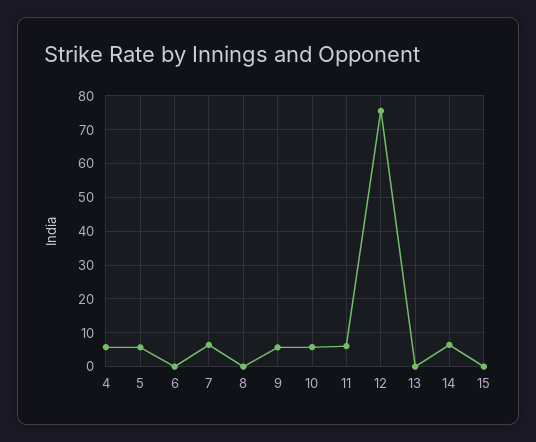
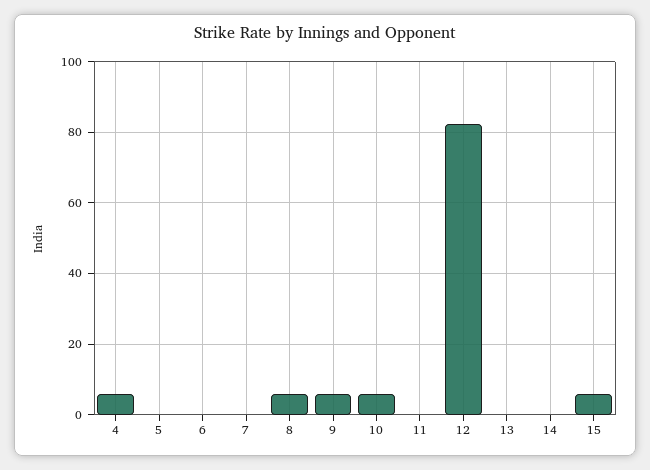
  {
    "4": 6,
-   "5": 6,
+   "5": 0,
    "6": 0,
-   "7": 6,
+   "7": 0,
-   "8": 0,
+   "8": 6,
    "9": 6,
    "10": 6,
-   "11": 6,
+   "11": 0,
-   "12": 76,
+   "12": 82,
    "13": 0,
-   "14": 6,
+   "14": 0,
-   "15": 0
+   "15": 6
  }

